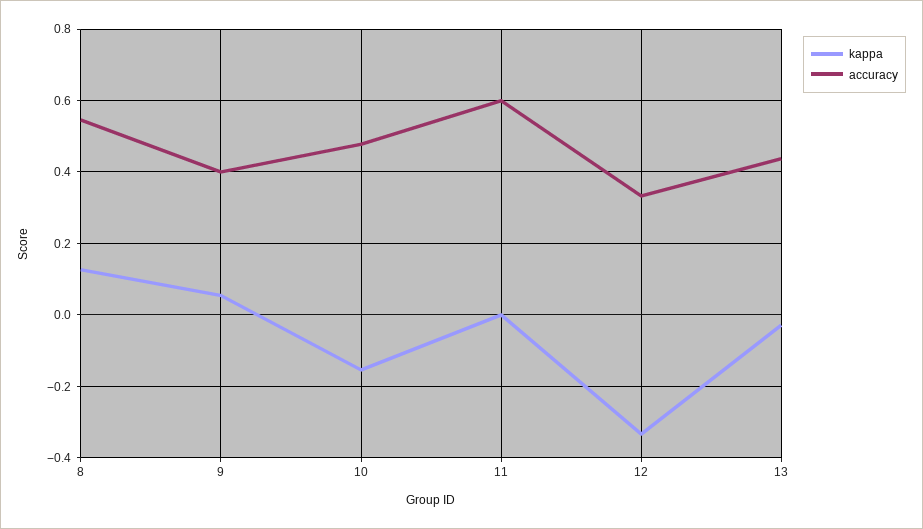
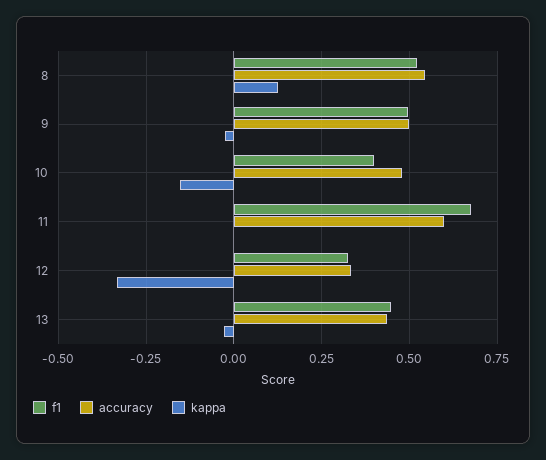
  {
    "kappa": {
      "8": 0.12,
-     "9": 0.06,
+     "9": -0.025,
      "10": -0.16,
      "11": 0,
      "12": -0.34,
      "13": -0.02
    },
    "accuracy": {
      "8": 0.54,
-     "9": 0.4,
+     "9": 0.5,
      "10": 0.48,
      "11": 0.6,
      "12": 0.34,
      "13": 0.44
-   }
+   },
+   "f1": {
+     "8": 0.525,
+     "9": 0.5,
+     "10": 0.4,
+     "11": 0.675,
+     "12": 0.325,
+     "13": 0.45
+   }
  }

